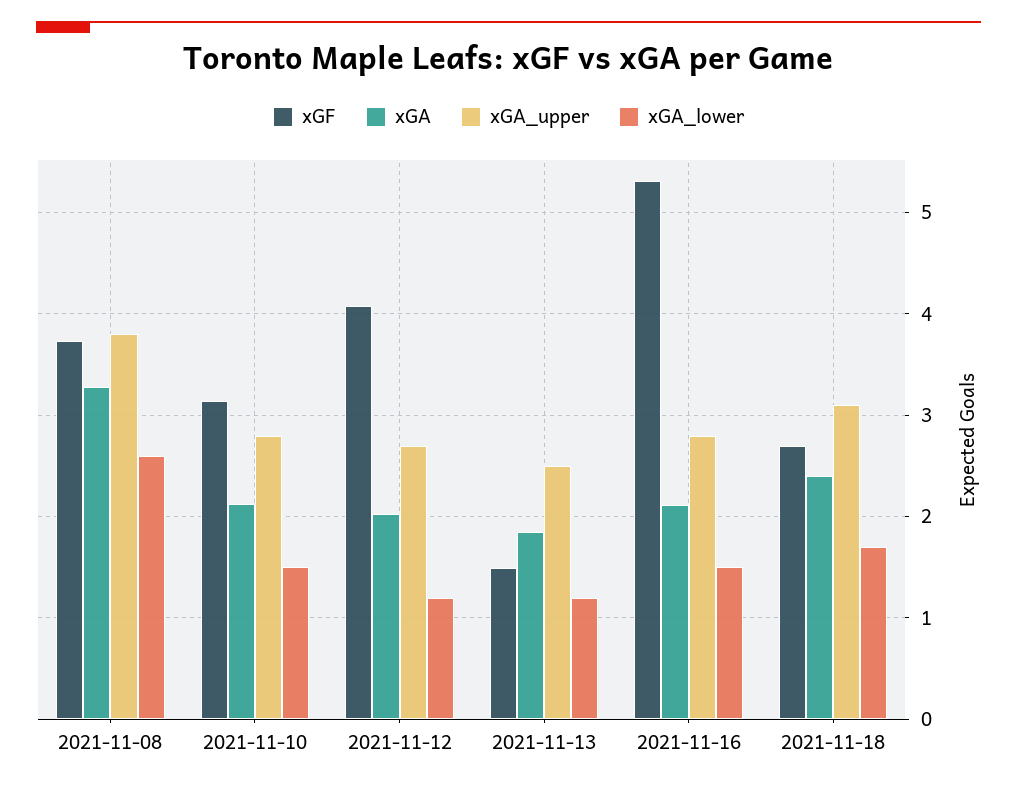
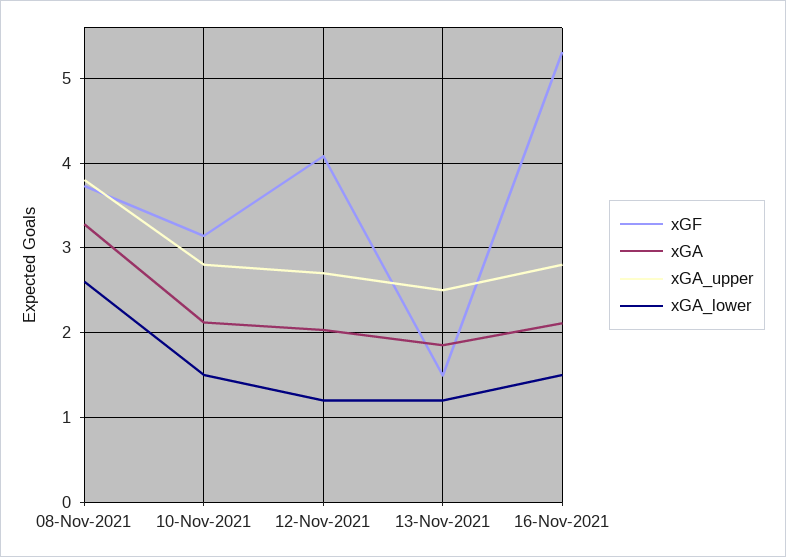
  {
    "xGF": {
      "2021-11-08": 3.7,
      "2021-11-10": 3.1,
      "2021-11-12": 4.1,
      "2021-11-13": 1.5,
-     "2021-11-16": 5.3,
+     "2021-11-16": 5.3
-     "2021-11-18": 2.7
    },
    "xGA": {
      "2021-11-08": 3.3,
      "2021-11-10": 2.1,
      "2021-11-12": 2,
      "2021-11-13": 1.9,
-     "2021-11-16": 2.1,
+     "2021-11-16": 2.1
-     "2021-11-18": 2.4
    },
    "xGA_upper": {
      "2021-11-08": 3.8,
      "2021-11-10": 2.8,
      "2021-11-12": 2.7,
      "2021-11-13": 2.5,
-     "2021-11-16": 2.8,
+     "2021-11-16": 2.8
-     "2021-11-18": 3.1
    },
    "xGA_lower": {
      "2021-11-08": 2.6,
      "2021-11-10": 1.5,
      "2021-11-12": 1.2,
      "2021-11-13": 1.2,
-     "2021-11-16": 1.5,
+     "2021-11-16": 1.5
-     "2021-11-18": 1.7
    }
  }

